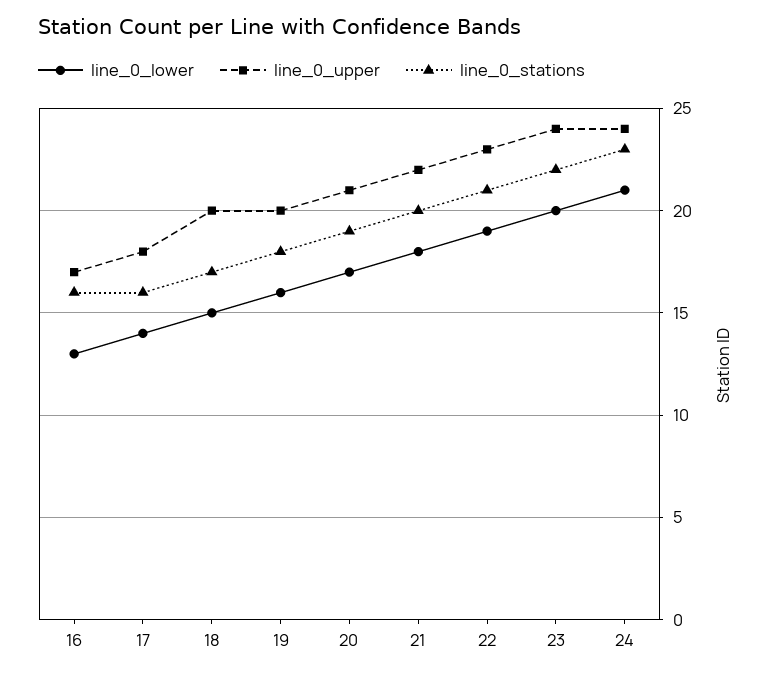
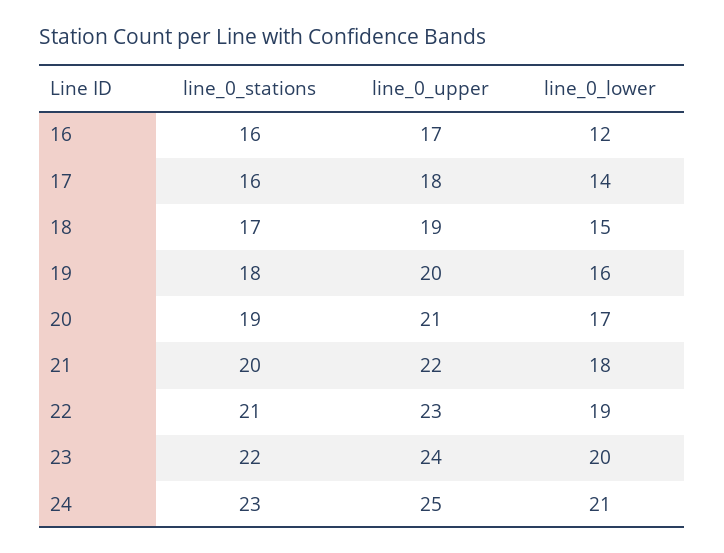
  {
    "line_0_lower": {
-     "16": 13,
+     "16": 12,
      "17": 14,
      "18": 15,
      "19": 16,
      "20": 17,
      "21": 18,
      "22": 19,
      "23": 20,
      "24": 21
    },
    "line_0_upper": {
      "16": 17,
      "17": 18,
-     "18": 20,
+     "18": 19,
      "19": 20,
      "20": 21,
      "21": 22,
      "22": 23,
      "23": 24,
-     "24": 24
+     "24": 25
    },
    "line_0_stations": {
      "16": 16,
      "17": 16,
      "18": 17,
      "19": 18,
      "20": 19,
      "21": 20,
      "22": 21,
      "23": 22,
      "24": 23
    }
  }

